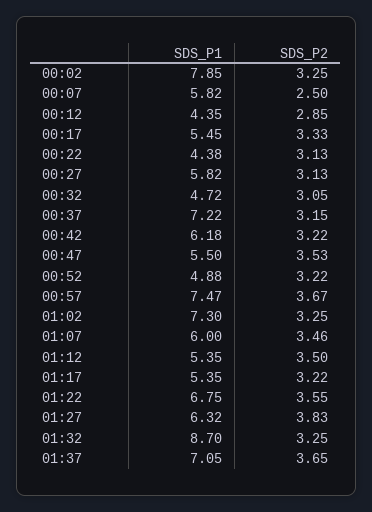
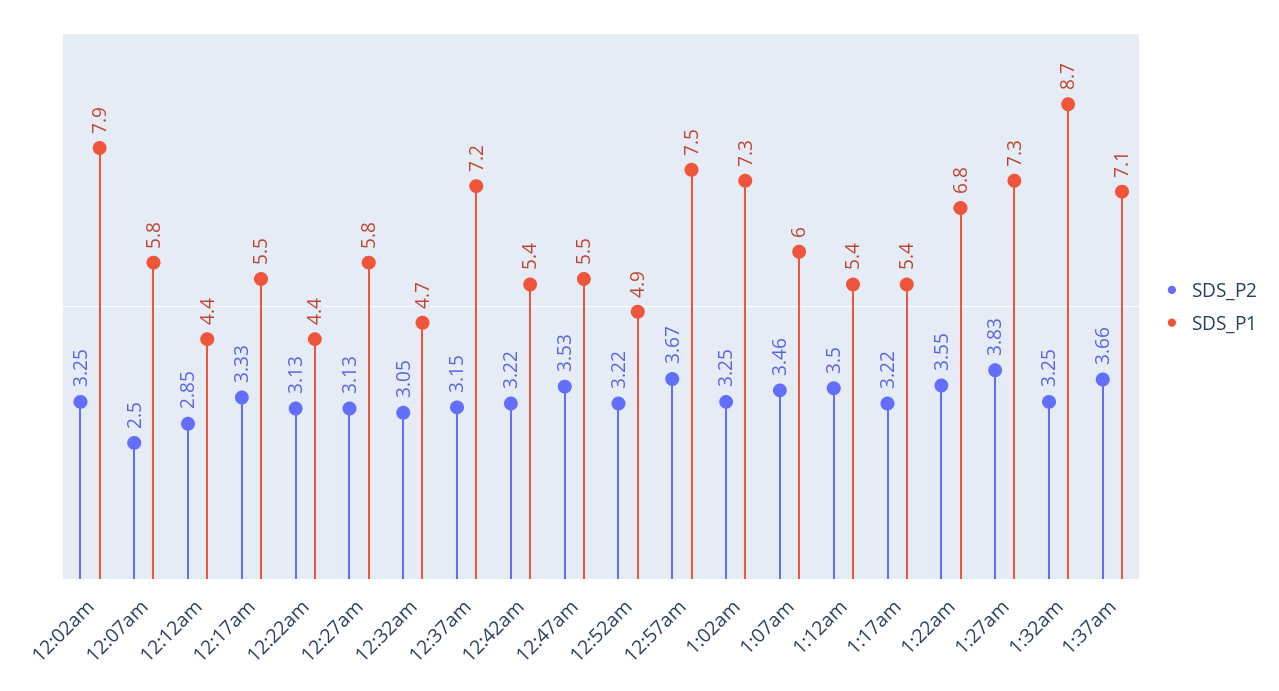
  {
    "SDS_P1": {
      "00:02": 7.85,
      "00:07": 5.82,
      "00:12": 4.35,
      "00:17": 5.45,
      "00:22": 4.38,
      "00:27": 5.82,
      "00:32": 4.72,
      "00:37": 7.22,
-     "00:42": 6.18,
+     "00:42": 5.4,
      "00:47": 5.5,
      "00:52": 4.88,
      "00:57": 7.47,
      "01:02": 7.3,
      "01:07": 6,
      "01:12": 5.35,
      "01:17": 5.35,
      "01:22": 6.75,
-     "01:27": 6.32,
+     "01:27": 7.3,
      "01:32": 8.7,
      "01:37": 7.05
    },
    "SDS_P2": {
      "00:02": 3.25,
      "00:07": 2.5,
      "00:12": 2.85,
      "00:17": 3.33,
      "00:22": 3.13,
      "00:27": 3.13,
      "00:32": 3.05,
      "00:37": 3.15,
      "00:42": 3.22,
      "00:47": 3.53,
      "00:52": 3.22,
      "00:57": 3.67,
      "01:02": 3.25,
      "01:07": 3.46,
      "01:12": 3.5,
      "01:17": 3.22,
      "01:22": 3.55,
      "01:27": 3.83,
      "01:32": 3.25,
-     "01:37": 3.65
+     "01:37": 3.66
    }
  }

